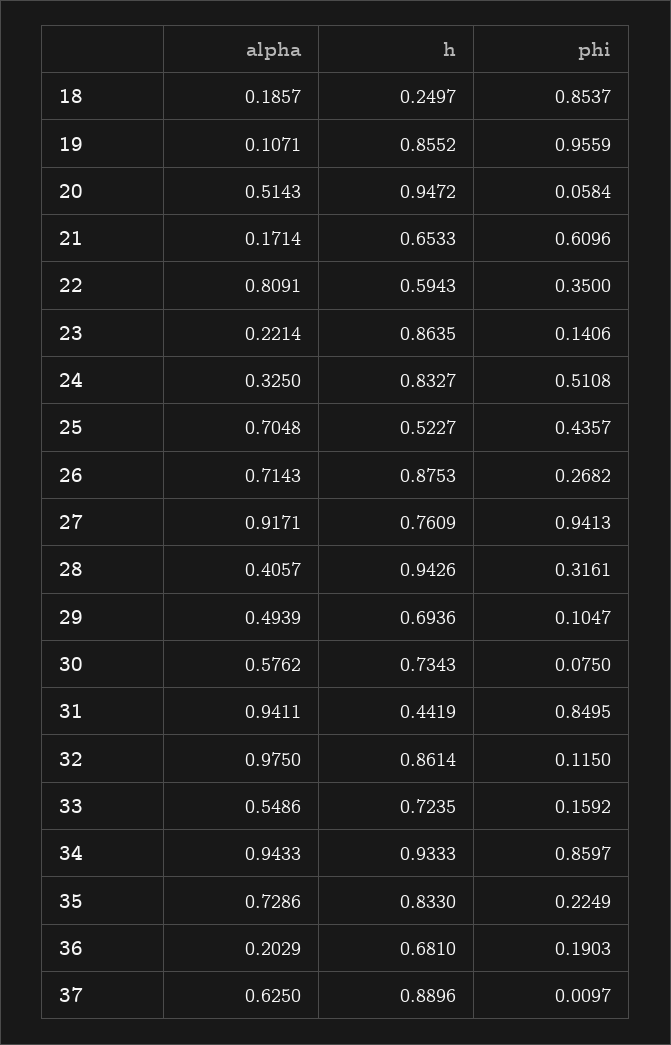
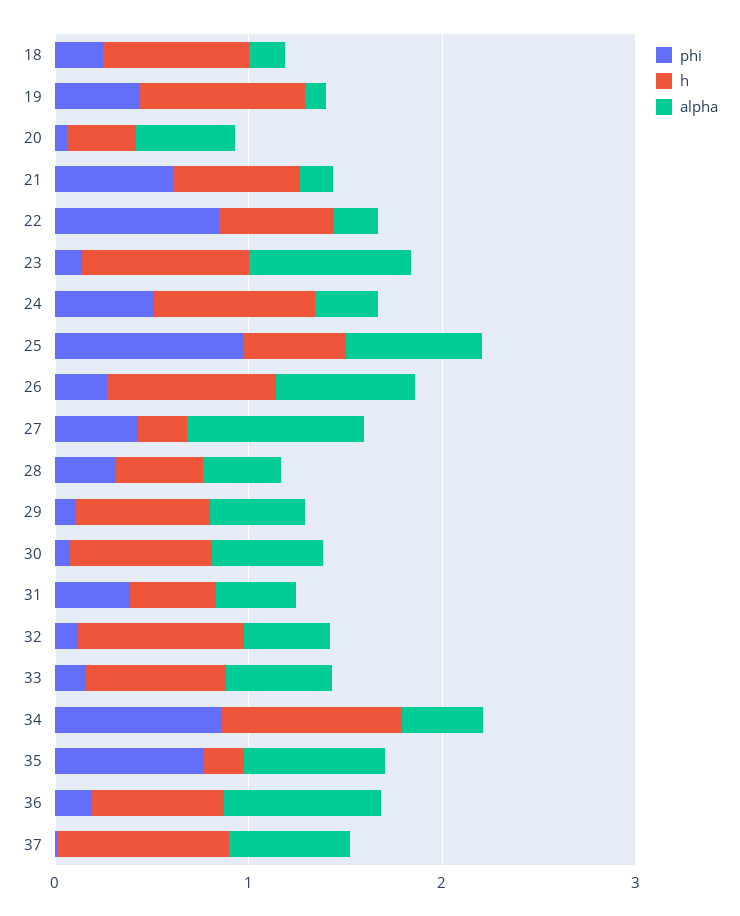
  {
    "alpha": {
      "18": 0.1857,
      "19": 0.1071,
      "20": 0.5143,
      "21": 0.1714,
-     "22": 0.8091,
+     "22": 0.2,
-     "23": 0.2214,
+     "23": 0.8,
      "24": 0.325,
      "25": 0.7048,
      "26": 0.7143,
      "27": 0.9171,
      "28": 0.4057,
      "29": 0.4939,
      "30": 0.5762,
-     "31": 0.9411,
+     "31": 0.4,
-     "32": 0.975,
+     "32": 0.4,
      "33": 0.5486,
-     "34": 0.9433,
+     "34": 0.4,
      "35": 0.7286,
-     "36": 0.2029,
+     "36": 0.8,
      "37": 0.625
    },
    "h": {
-     "18": 0.2497,
+     "18": 0.8,
      "19": 0.8552,
-     "20": 0.9472,
+     "20": 0.4,
      "21": 0.6533,
      "22": 0.5943,
      "23": 0.8635,
      "24": 0.8327,
      "25": 0.5227,
      "26": 0.8753,
-     "27": 0.7609,
+     "27": 0.2,
-     "28": 0.9426,
+     "28": 0.4,
      "29": 0.6936,
      "30": 0.7343,
      "31": 0.4419,
      "32": 0.8614,
      "33": 0.7235,
      "34": 0.9333,
-     "35": 0.833,
+     "35": 0.2,
      "36": 0.681,
      "37": 0.8896
    },
    "phi": {
-     "18": 0.8537,
+     "18": 0.2,
-     "19": 0.9559,
+     "19": 0.4,
      "20": 0.0584,
      "21": 0.6096,
-     "22": 0.35,
+     "22": 0.8,
      "23": 0.1406,
      "24": 0.5108,
-     "25": 0.4357,
+     "25": 1,
      "26": 0.2682,
-     "27": 0.9413,
+     "27": 0.4,
      "28": 0.3161,
      "29": 0.1047,
      "30": 0.075,
-     "31": 0.8495,
+     "31": 0.4,
      "32": 0.115,
      "33": 0.1592,
      "34": 0.8597,
-     "35": 0.2249,
+     "35": 0.8,
      "36": 0.1903,
      "37": 0.0097
    }
  }

